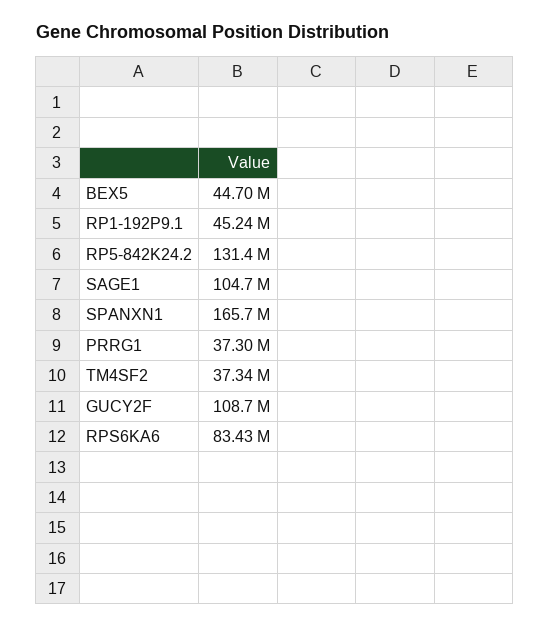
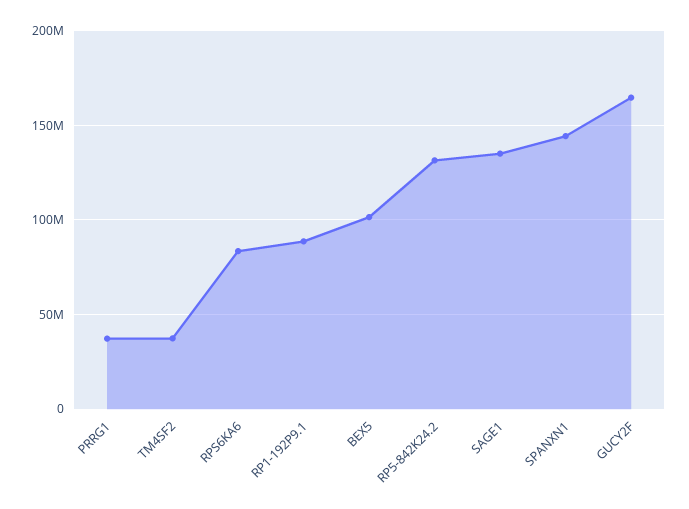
  {
-   "BEX5": 44700000,
+   "BEX5": 100000000,
-   "RP1-192P9.1": 45240000,
+   "RP1-192P9.1": 90000000,
    "RP5-842K24.2": 131400000,
-   "SAGE1": 104700000,
+   "SAGE1": 135000000,
-   "SPANXN1": 165700000,
+   "SPANXN1": 145000000,
    "PRRG1": 37300000,
    "TM4SF2": 37340000,
-   "GUCY2F": 108700000,
+   "GUCY2F": 165000000,
    "RPS6KA6": 83430000
  }

